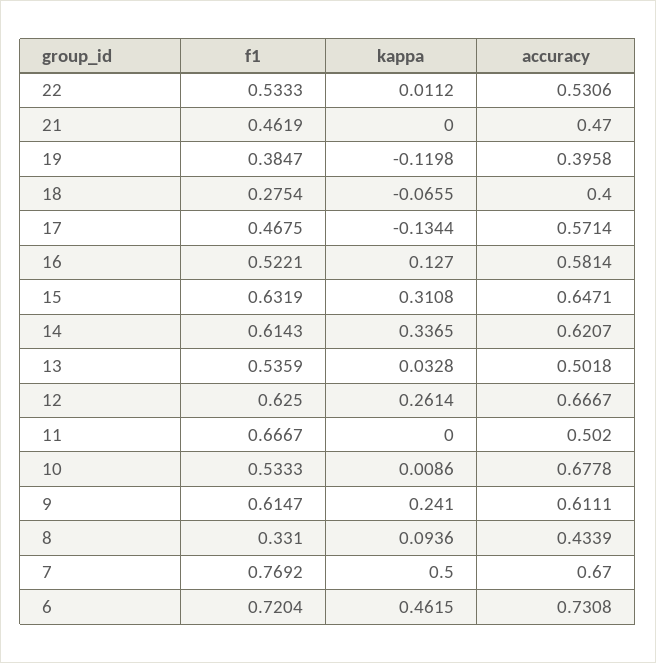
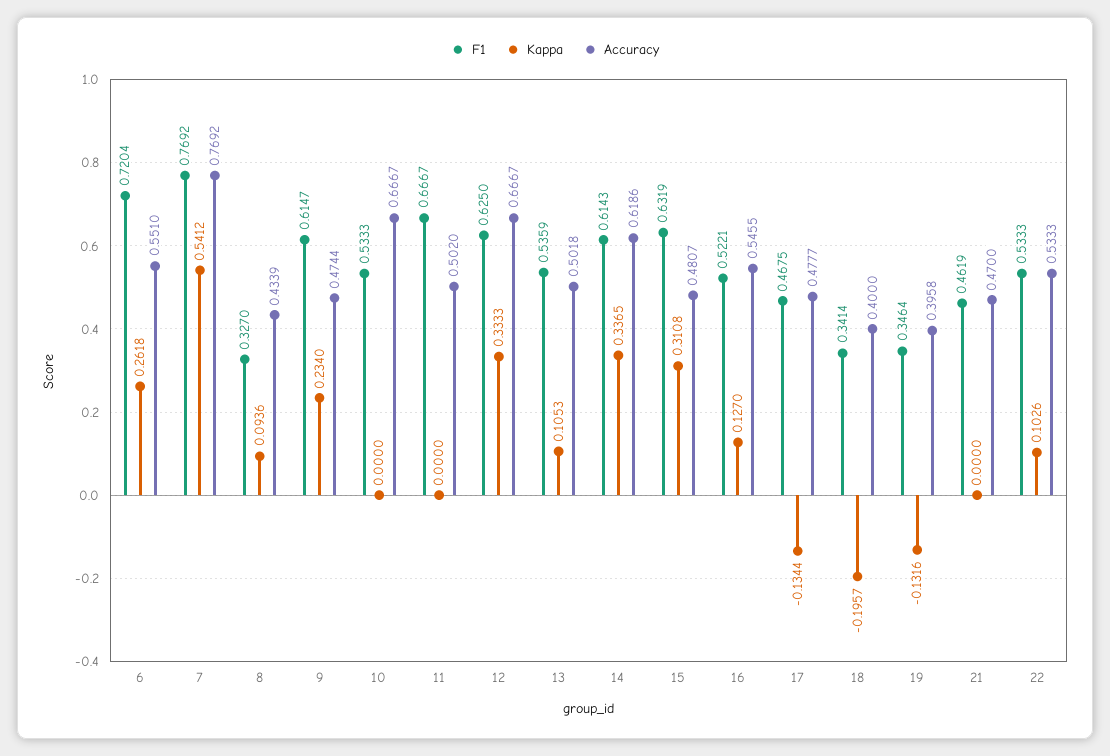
  {
    "f1": {
      "22": 0.5333,
      "21": 0.4619,
-     "19": 0.3847,
+     "19": 0.3464,
-     "18": 0.2754,
+     "18": 0.3414,
      "17": 0.4675,
      "16": 0.5221,
      "15": 0.6319,
      "14": 0.6143,
      "13": 0.5359,
      "12": 0.625,
      "11": 0.6667,
      "10": 0.5333,
      "9": 0.6147,
-     "8": 0.331,
+     "8": 0.327,
      "7": 0.7692,
      "6": 0.7204
    },
    "kappa": {
-     "22": 0.0112,
+     "22": 0.1026,
      "21": 0,
-     "19": -0.1198,
+     "19": -0.1316,
-     "18": -0.0655,
+     "18": -0.1957,
      "17": -0.1344,
      "16": 0.127,
      "15": 0.3108,
      "14": 0.3365,
-     "13": 0.0328,
+     "13": 0.1053,
-     "12": 0.2614,
+     "12": 0.3333,
      "11": 0,
-     "10": 0.0086,
+     "10": 0,
-     "9": 0.241,
+     "9": 0.234,
      "8": 0.0936,
-     "7": 0.5,
+     "7": 0.5412,
-     "6": 0.4615
+     "6": 0.2618
    },
    "accuracy": {
-     "22": 0.5306,
+     "22": 0.5333,
      "21": 0.47,
      "19": 0.3958,
      "18": 0.4,
-     "17": 0.5714,
+     "17": 0.4777,
-     "16": 0.5814,
+     "16": 0.5455,
-     "15": 0.6471,
+     "15": 0.4807,
-     "14": 0.6207,
+     "14": 0.6186,
      "13": 0.5018,
      "12": 0.6667,
      "11": 0.502,
-     "10": 0.6778,
+     "10": 0.6667,
-     "9": 0.6111,
+     "9": 0.4744,
      "8": 0.4339,
-     "7": 0.67,
+     "7": 0.7692,
-     "6": 0.7308
+     "6": 0.551
    }
  }

